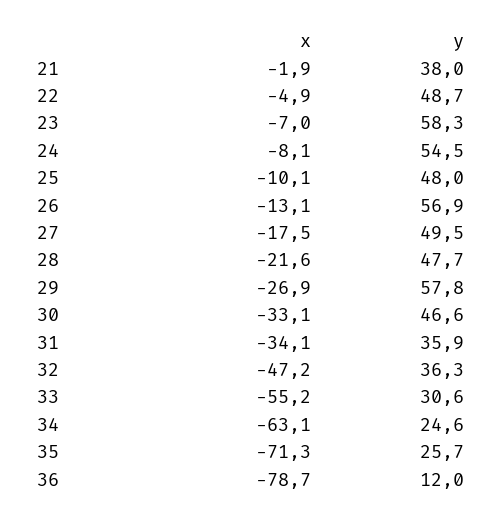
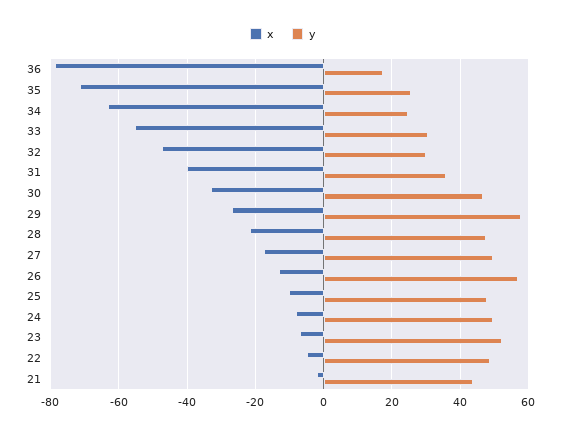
  {
    "x": {
      "21": -1.9,
      "22": -4.9,
      "23": -7,
      "24": -8.1,
      "25": -10.1,
      "26": -13.1,
      "27": -17.5,
      "28": -21.6,
      "29": -26.9,
      "30": -33.1,
-     "31": -34.1,
+     "31": -40,
      "32": -47.2,
      "33": -55.2,
      "34": -63.1,
      "35": -71.3,
      "36": -78.7
    },
    "y": {
-     "21": 38,
+     "21": 44,
      "22": 48.7,
-     "23": 58.3,
+     "23": 52,
-     "24": 54.5,
+     "24": 50,
      "25": 48,
      "26": 56.9,
      "27": 49.5,
      "28": 47.7,
      "29": 57.8,
      "30": 46.6,
      "31": 35.9,
-     "32": 36.3,
+     "32": 30,
      "33": 30.6,
      "34": 24.6,
      "35": 25.7,
-     "36": 12
+     "36": 18
    }
  }

